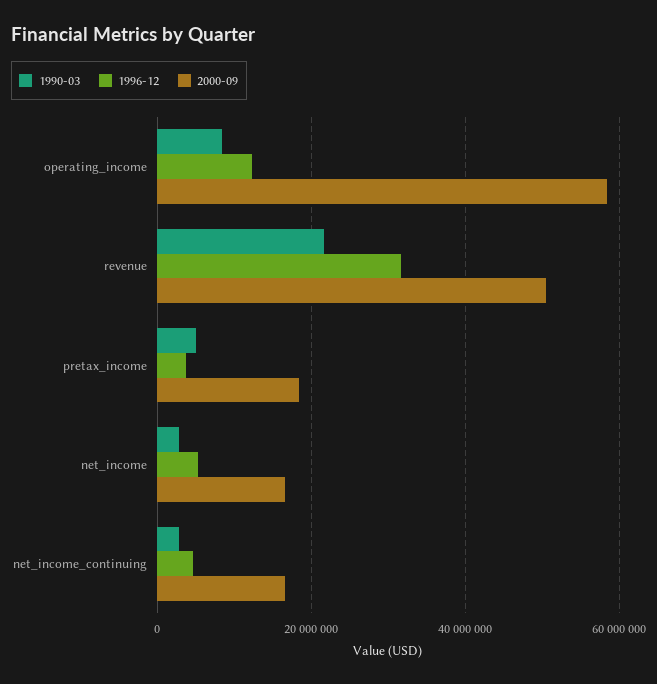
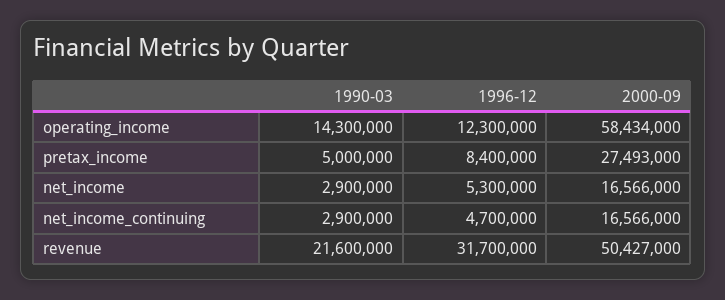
  {
    "1990-03": {
-     "operating_income": 8000000,
+     "operating_income": 14300000,
      "revenue": 21600000,
      "pretax_income": 5000000,
      "net_income": 2900000,
      "net_income_continuing": 2900000
    },
    "1996-12": {
      "operating_income": 12300000,
      "revenue": 31700000,
-     "pretax_income": 4000000,
+     "pretax_income": 8400000,
      "net_income": 5300000,
      "net_income_continuing": 4700000
    },
    "2000-09": {
      "operating_income": 58434000,
      "revenue": 50427000,
-     "pretax_income": 18000000,
+     "pretax_income": 27493000,
      "net_income": 16566000,
      "net_income_continuing": 16566000
    }
  }

